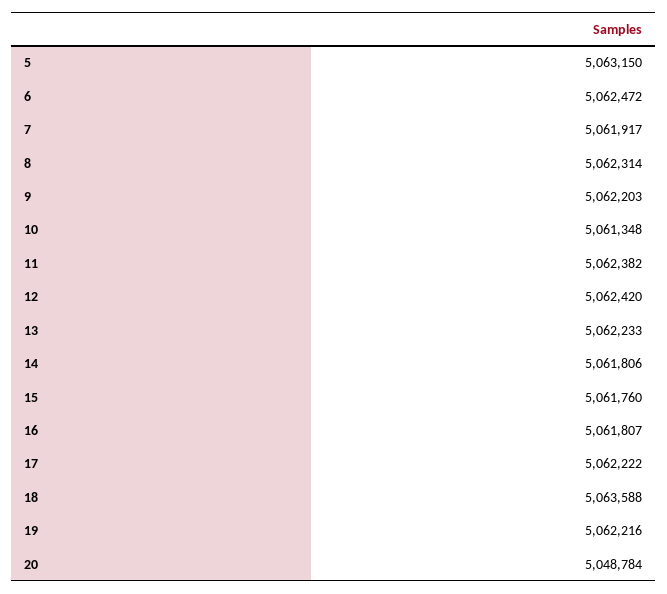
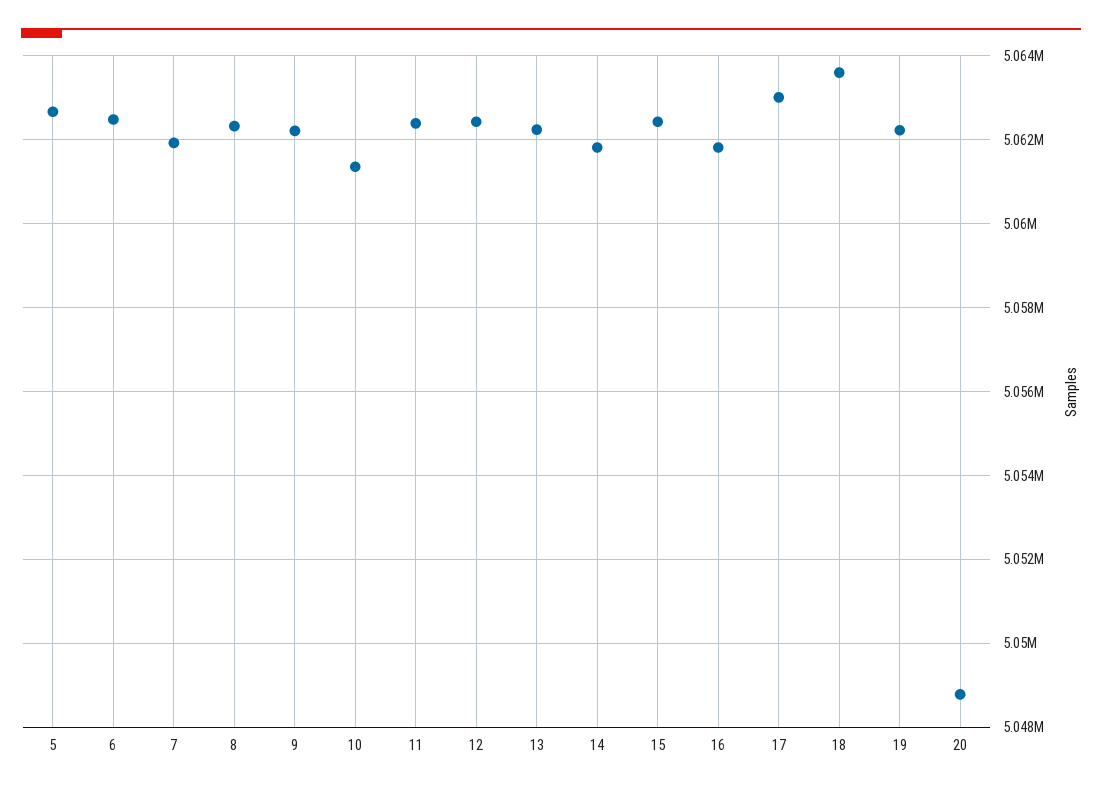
  {
-   "5": 5063150,
+   "5": 5062600,
    "6": 5062472,
    "7": 5061917,
    "8": 5062314,
    "9": 5062203,
    "10": 5061348,
    "11": 5062382,
    "12": 5062420,
    "13": 5062233,
    "14": 5061806,
-   "15": 5061760,
+   "15": 5062400,
    "16": 5061807,
-   "17": 5062222,
+   "17": 5063000,
    "18": 5063588,
    "19": 5062216,
    "20": 5048784
  }

